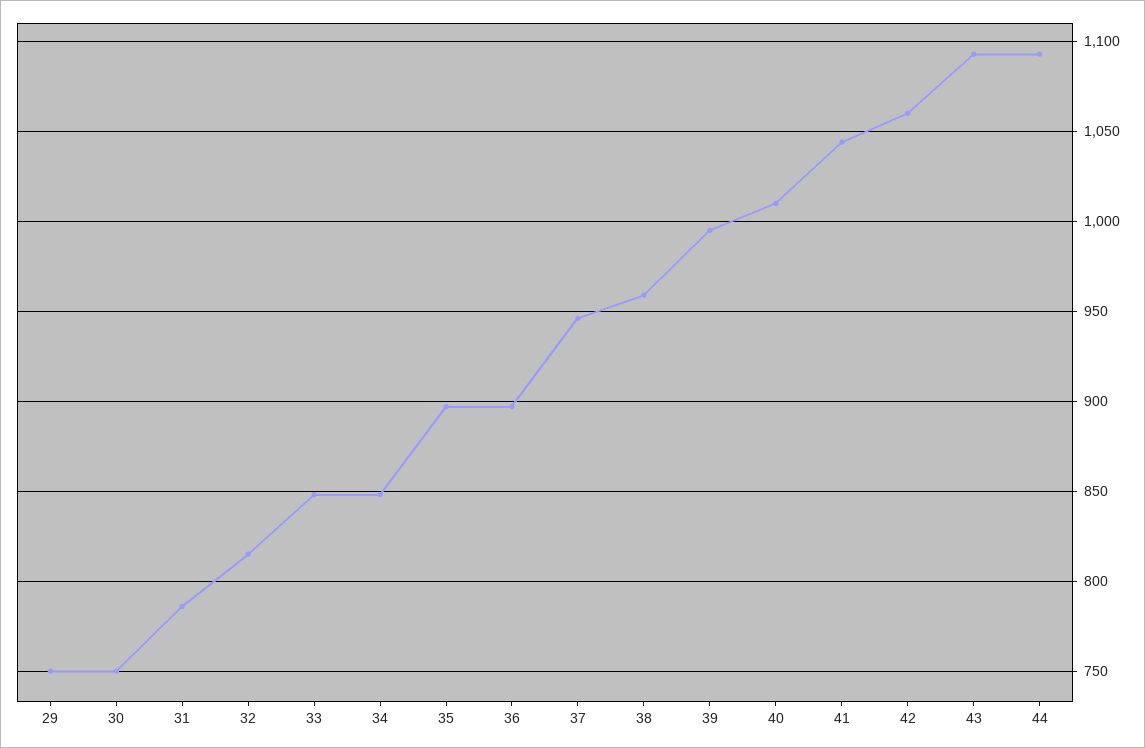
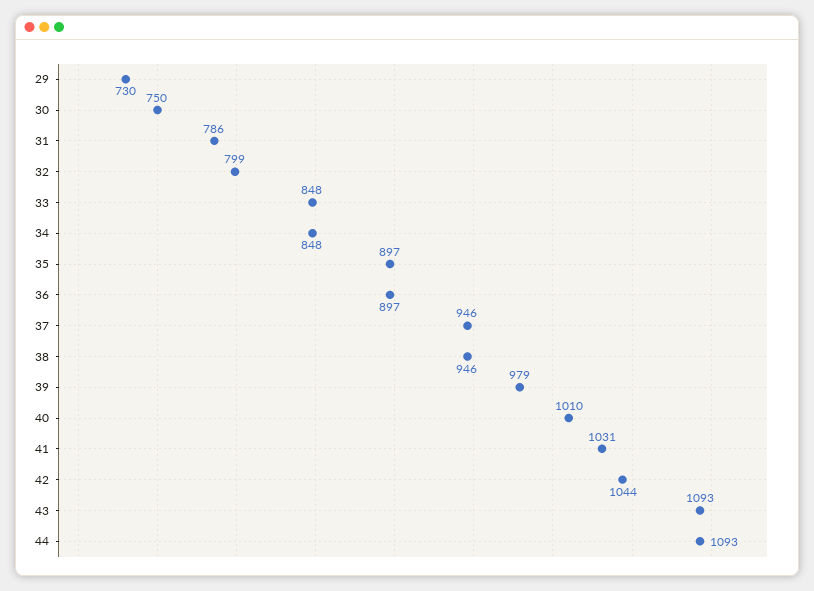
  {
-   "29": 750,
+   "29": 730,
    "30": 750,
    "31": 786,
-   "32": 815,
+   "32": 799,
    "33": 848,
    "34": 848,
    "35": 897,
    "36": 897,
    "37": 946,
-   "38": 960,
+   "38": 946,
-   "39": 995,
+   "39": 979,
    "40": 1010,
-   "41": 1045,
+   "41": 1031,
-   "42": 1060,
+   "42": 1044,
    "43": 1093,
    "44": 1093
  }

